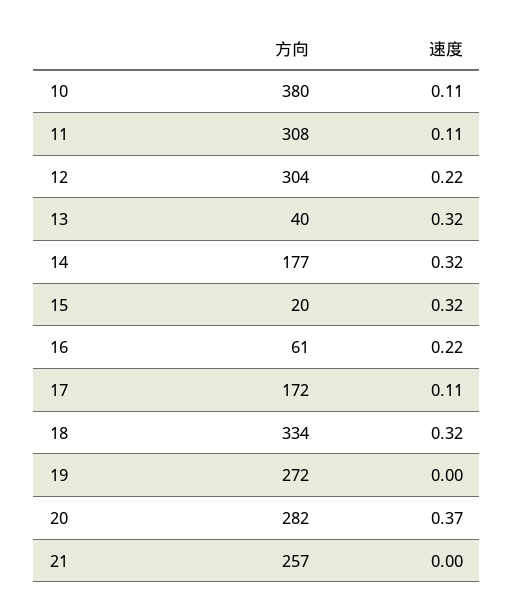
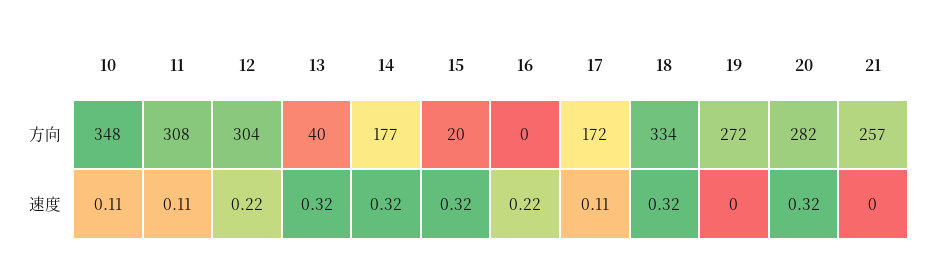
  {
    "方向": {
-     "10": 380,
+     "10": 348,
      "11": 308,
      "12": 304,
      "13": 40,
      "14": 177,
      "15": 20,
-     "16": 61,
+     "16": 0,
      "17": 172,
      "18": 334,
      "19": 272,
      "20": 282,
      "21": 257
    },
    "速度": {
      "10": 0.11,
      "11": 0.11,
      "12": 0.22,
      "13": 0.32,
      "14": 0.32,
      "15": 0.32,
      "16": 0.22,
      "17": 0.11,
      "18": 0.32,
      "19": 0,
-     "20": 0.37,
+     "20": 0.32,
      "21": 0
    }
  }

